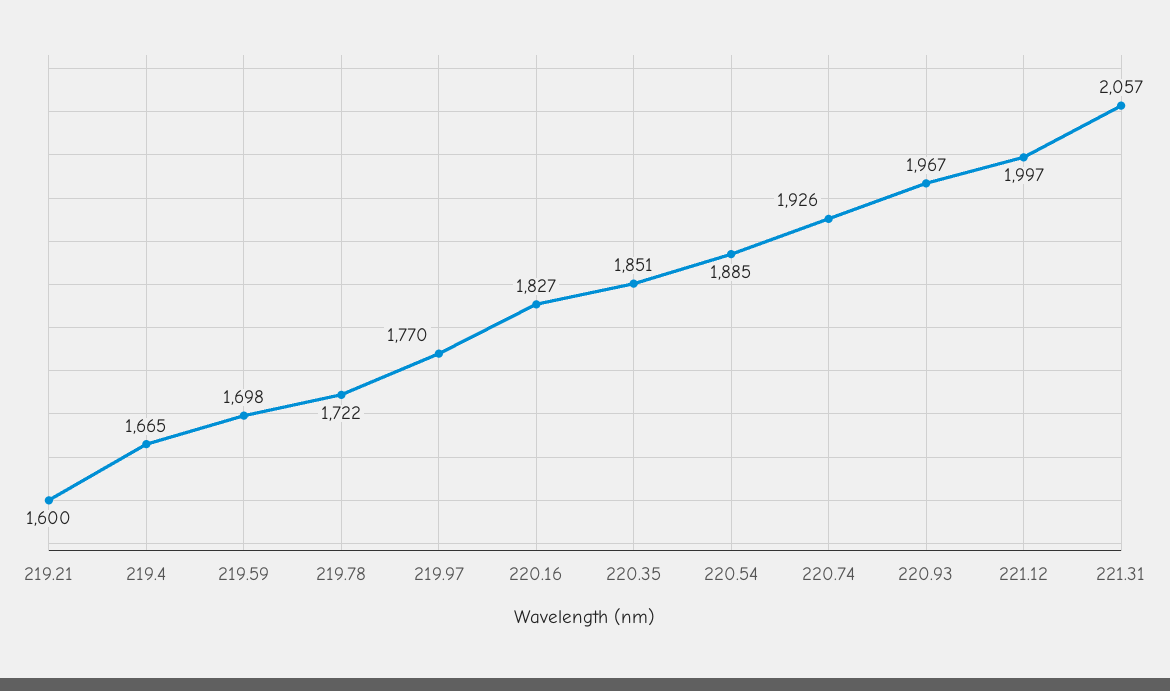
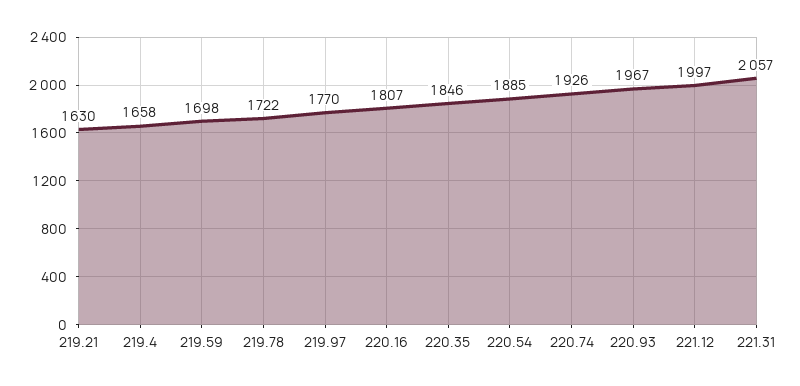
  {
-   "219.21": 1600,
+   "219.21": 1630,
-   "219.4": 1665,
+   "219.4": 1658,
    "219.59": 1698,
    "219.78": 1722,
    "219.97": 1770,
-   "220.16": 1827,
+   "220.16": 1807,
-   "220.35": 1851,
+   "220.35": 1846,
    "220.54": 1885,
    "220.74": 1926,
    "220.93": 1967,
    "221.12": 1997,
    "221.31": 2057
  }

